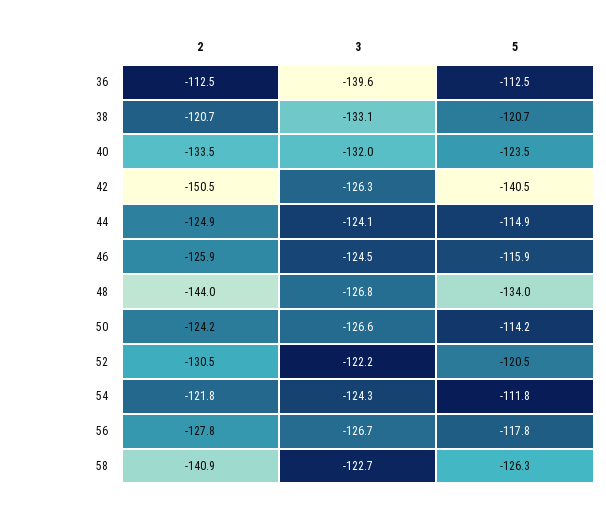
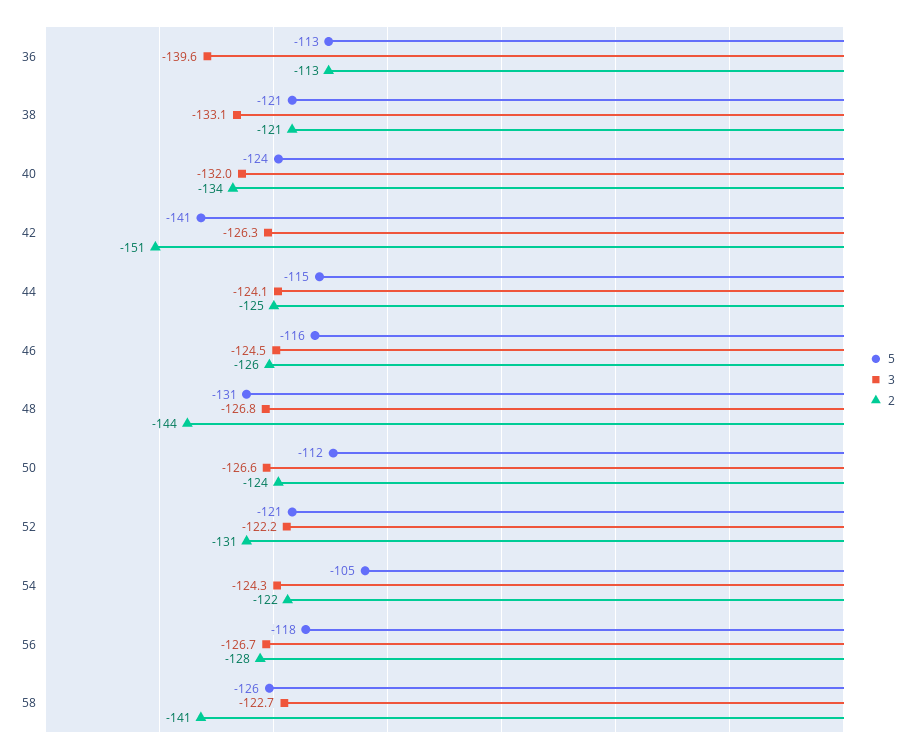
  {
    "2": {
      "36": -112.5,
      "38": -120.7,
      "40": -133.5,
      "42": -150.5,
      "44": -124.9,
      "46": -125.9,
      "48": -144,
      "50": -124.2,
      "52": -130.5,
      "54": -121.8,
      "56": -127.8,
      "58": -140.9
    },
    "3": {
      "36": -139.6,
      "38": -133.1,
      "40": -132,
      "42": -126.3,
      "44": -124.1,
      "46": -124.5,
      "48": -126.8,
      "50": -126.6,
      "52": -122.2,
      "54": -124.3,
      "56": -126.7,
      "58": -122.7
    },
    "5": {
      "36": -112.5,
      "38": -120.7,
      "40": -123.5,
      "42": -140.5,
      "44": -114.9,
      "46": -115.9,
-     "48": -134,
+     "48": -131,
-     "50": -114.2,
+     "50": -112,
      "52": -120.5,
-     "54": -111.8,
+     "54": -105,
      "56": -117.8,
      "58": -126.3
    }
  }

